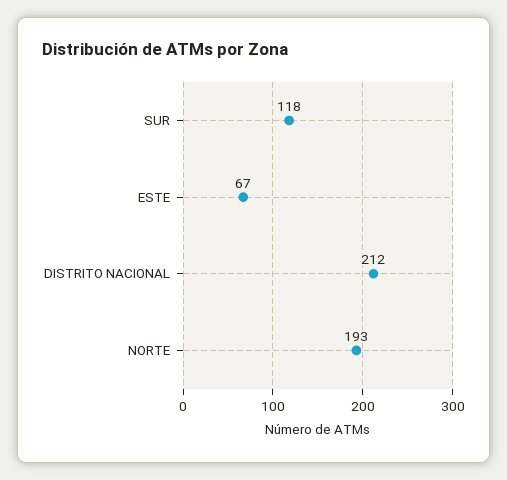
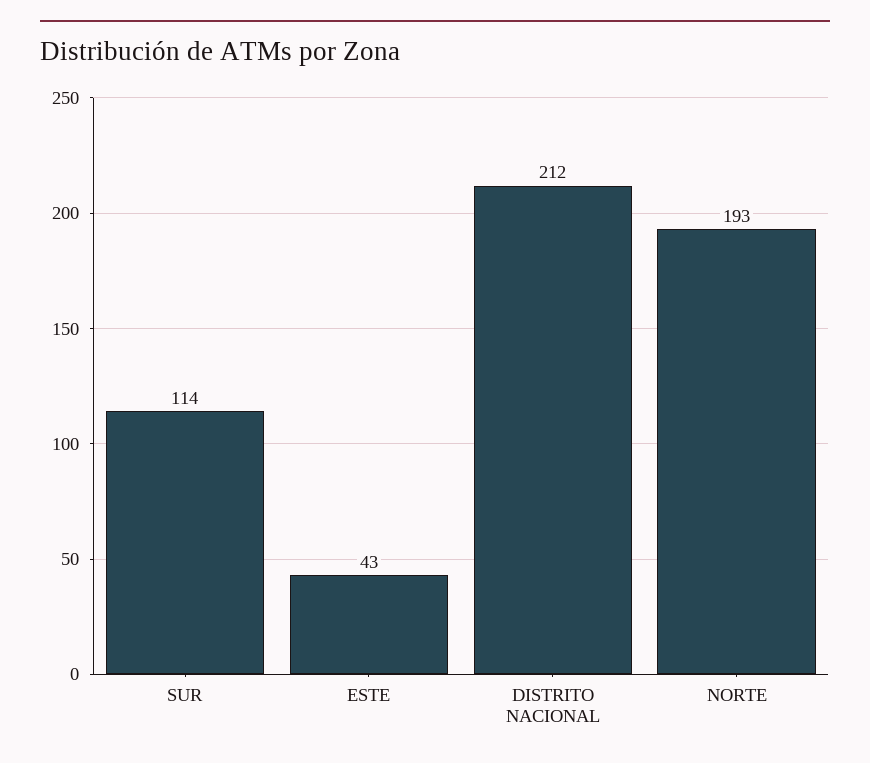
  {
-   "SUR": 118,
+   "SUR": 114,
-   "ESTE": 67,
+   "ESTE": 43,
    "DISTRITO NACIONAL": 212,
    "NORTE": 193
  }

